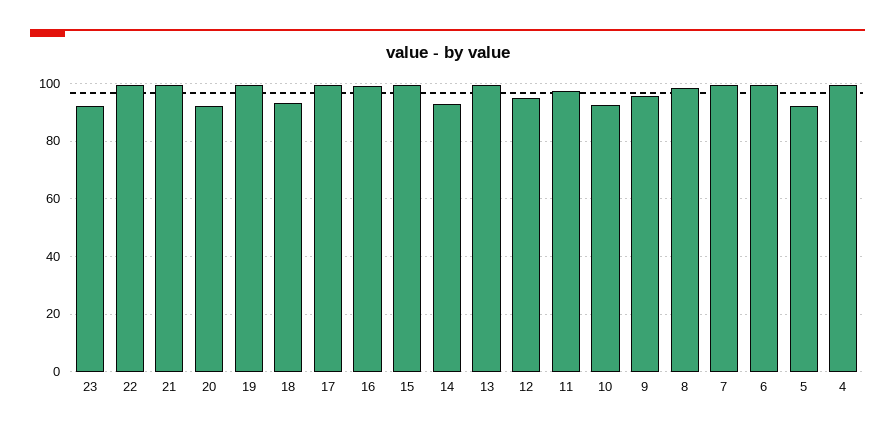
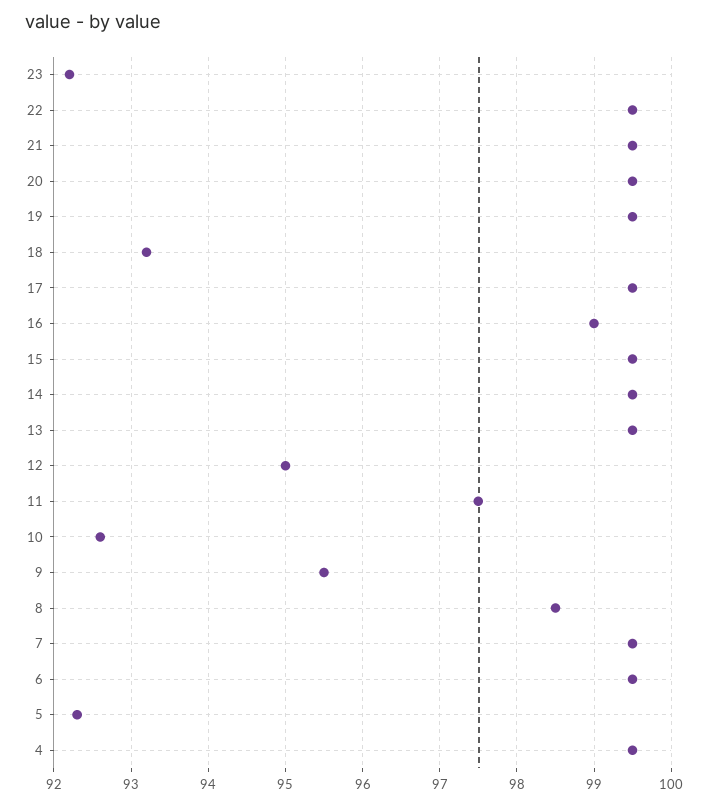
  {
    "23": 92.2,
    "22": 99.5,
    "21": 99.5,
-   "20": 92.5,
+   "20": 99.5,
    "19": 99.5,
    "18": 93.2,
    "17": 99.5,
    "16": 99,
    "15": 99.5,
-   "14": 92.5,
+   "14": 99.5,
    "13": 99.5,
    "12": 95,
    "11": 97.5,
    "10": 92.6,
    "9": 95.5,
    "8": 98.5,
    "7": 99.5,
    "6": 99.5,
    "5": 92.3,
    "4": 99.5
  }

